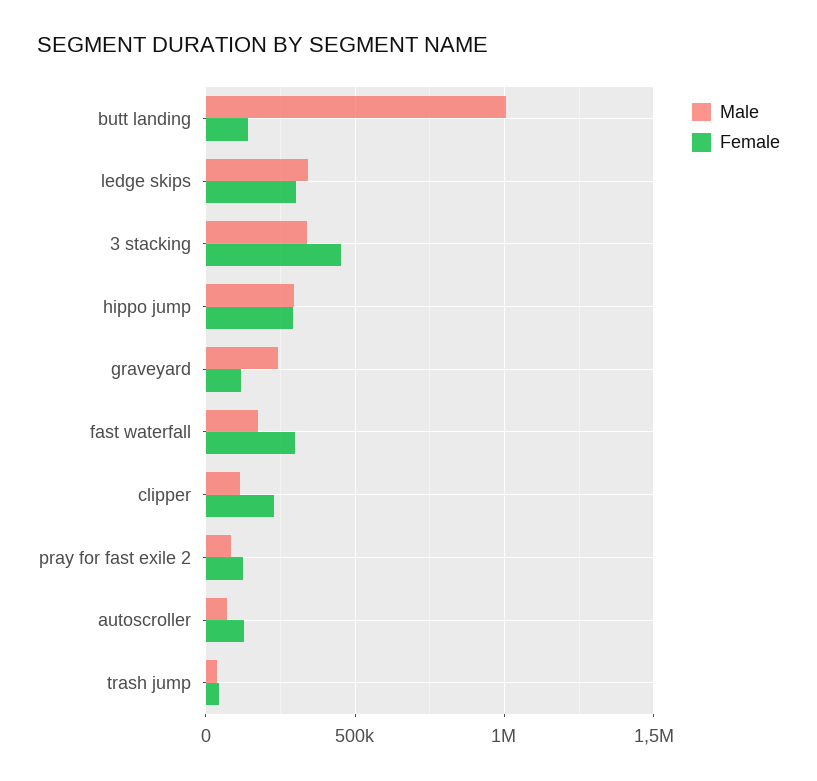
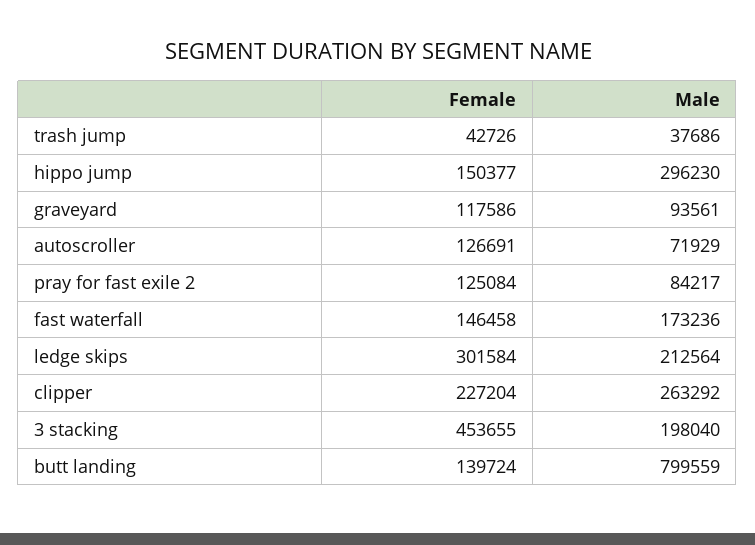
  {
    "Male": {
-     "butt landing": 1000000,
+     "butt landing": 799559,
-     "ledge skips": 350000,
+     "ledge skips": 212564,
-     "3 stacking": 350000,
+     "3 stacking": 198040,
      "hippo jump": 296230,
-     "graveyard": 250000,
+     "graveyard": 93561,
      "fast waterfall": 173236,
-     "clipper": 100000,
+     "clipper": 263292,
      "pray for fast exile 2": 84217,
      "autoscroller": 71929,
      "trash jump": 37686
    },
    "Female": {
      "butt landing": 139724,
      "ledge skips": 301584,
      "3 stacking": 453655,
-     "hippo jump": 300000,
+     "hippo jump": 150377,
      "graveyard": 117586,
-     "fast waterfall": 300000,
+     "fast waterfall": 146458,
      "clipper": 227204,
      "pray for fast exile 2": 125084,
      "autoscroller": 126691,
      "trash jump": 42726
    }
  }

